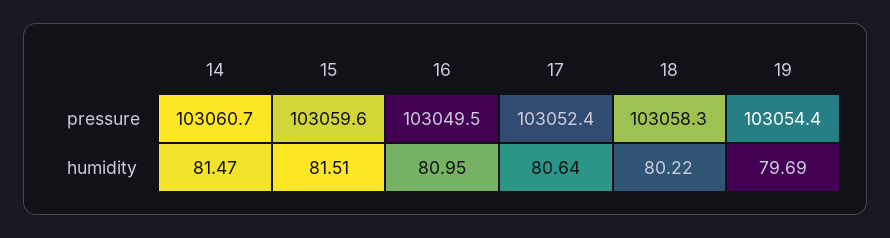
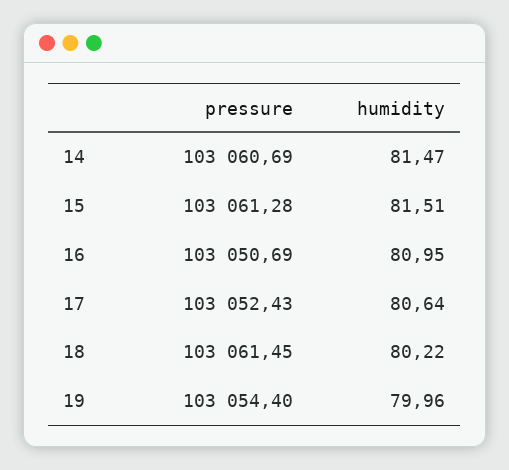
  {
    "14": {
      "pressure": 103060.69,
      "humidity": 81.47
    },
    "15": {
-     "pressure": 103059.6,
+     "pressure": 103061.28,
      "humidity": 81.51
    },
    "16": {
-     "pressure": 103049.5,
+     "pressure": 103050.69,
      "humidity": 80.95
    },
    "17": {
      "pressure": 103052.43,
      "humidity": 80.64
    },
    "18": {
-     "pressure": 103058.3,
+     "pressure": 103061.45,
      "humidity": 80.22
    },
    "19": {
      "pressure": 103054.4,
-     "humidity": 79.69
+     "humidity": 79.96
    }
  }

